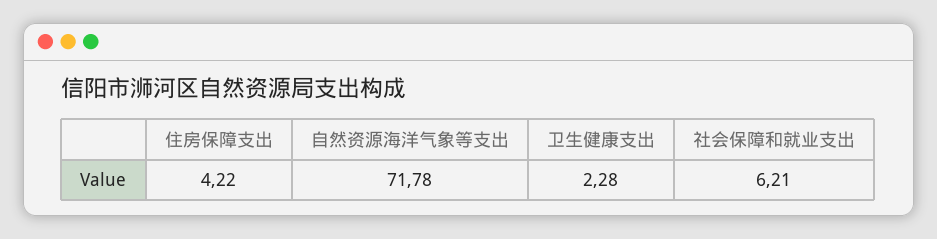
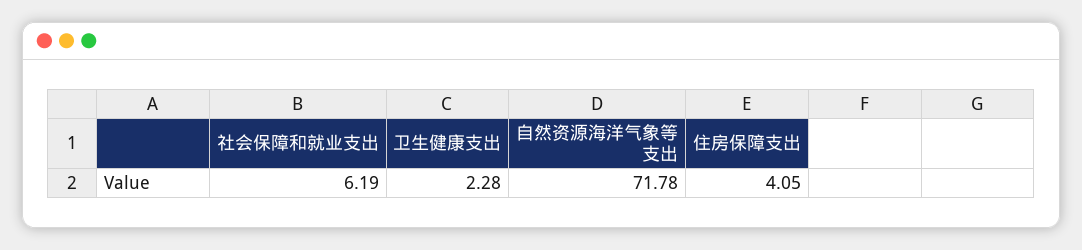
  {
-   "住房保障支出": 4.22,
+   "住房保障支出": 4.05,
    "自然资源海洋气象等支出": 71.78,
    "卫生健康支出": 2.28,
-   "社会保障和就业支出": 6.21
+   "社会保障和就业支出": 6.19
  }

